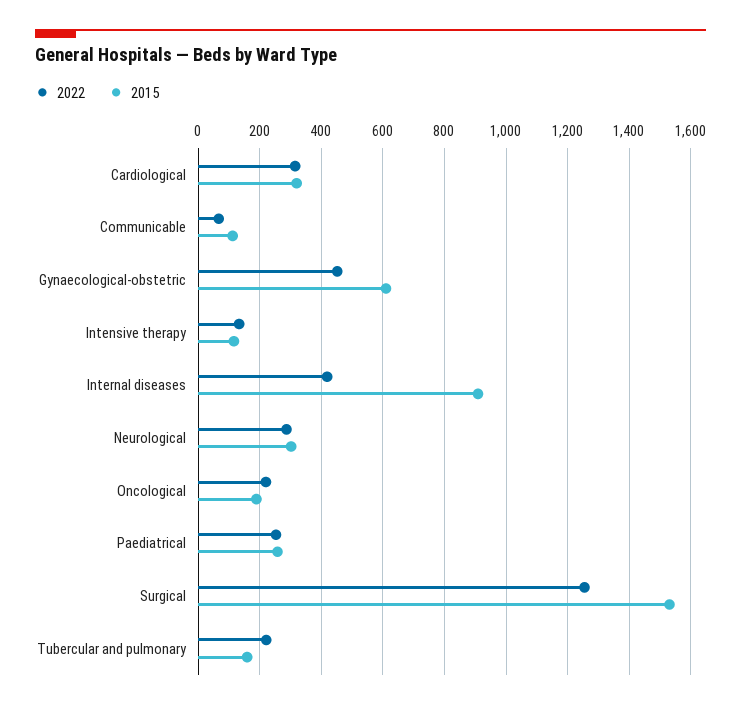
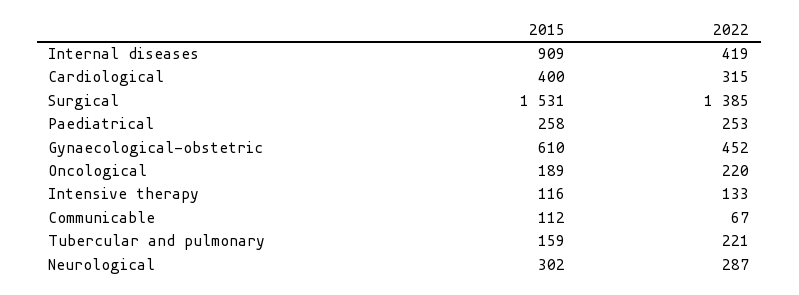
  {
    "2022": {
      "Cardiological": 315,
      "Communicable": 67,
      "Gynaecological-obstetric": 452,
      "Intensive therapy": 133,
      "Internal diseases": 419,
      "Neurological": 287,
      "Oncological": 220,
      "Paediatrical": 253,
-     "Surgical": 1260,
+     "Surgical": 1385,
      "Tubercular and pulmonary": 221
    },
    "2015": {
-     "Cardiological": 320,
+     "Cardiological": 400,
      "Communicable": 112,
      "Gynaecological-obstetric": 610,
      "Intensive therapy": 116,
      "Internal diseases": 909,
      "Neurological": 302,
      "Oncological": 189,
      "Paediatrical": 258,
      "Surgical": 1531,
      "Tubercular and pulmonary": 159
    }
  }

